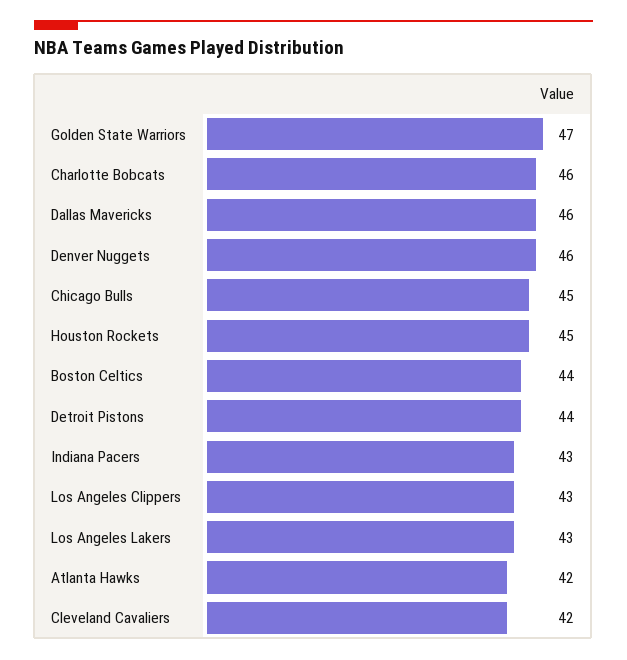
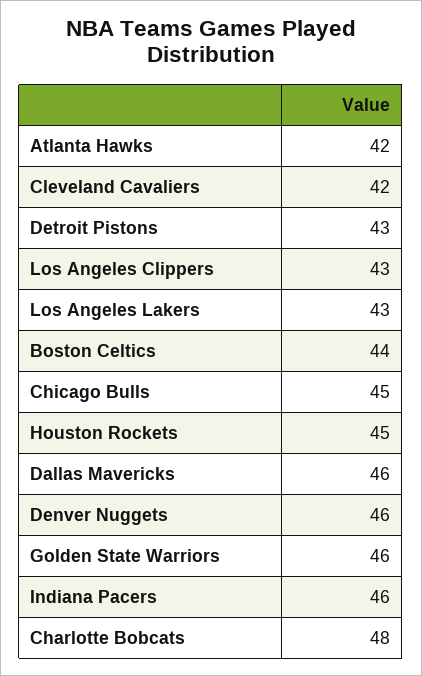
  {
-   "Golden State Warriors": 47,
+   "Golden State Warriors": 46,
-   "Charlotte Bobcats": 46,
+   "Charlotte Bobcats": 48,
    "Dallas Mavericks": 46,
    "Denver Nuggets": 46,
    "Chicago Bulls": 45,
    "Houston Rockets": 45,
    "Boston Celtics": 44,
-   "Detroit Pistons": 44,
+   "Detroit Pistons": 43,
-   "Indiana Pacers": 43,
+   "Indiana Pacers": 46,
    "Los Angeles Clippers": 43,
    "Los Angeles Lakers": 43,
    "Atlanta Hawks": 42,
    "Cleveland Cavaliers": 42
  }

